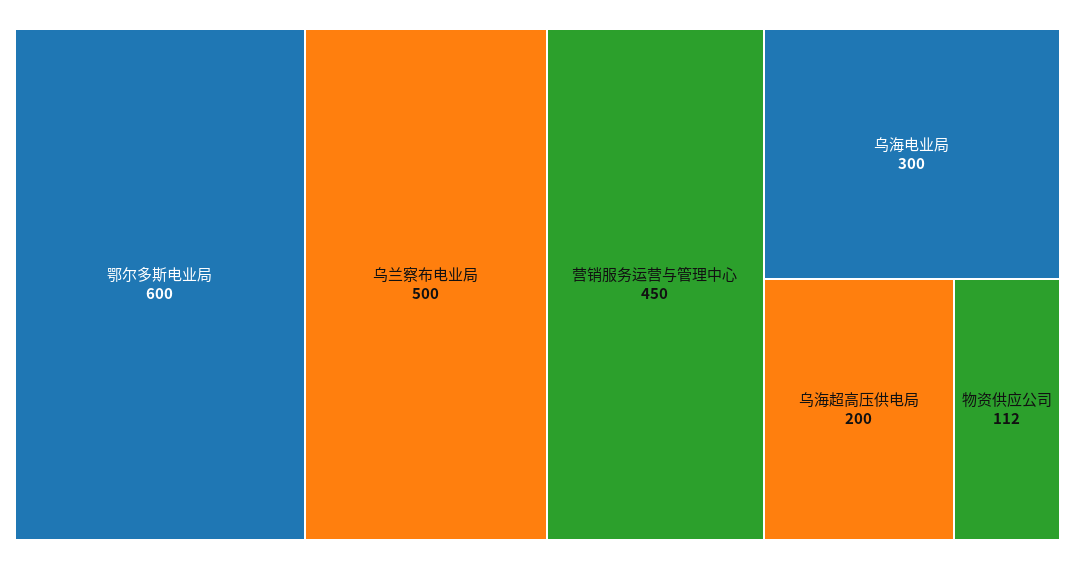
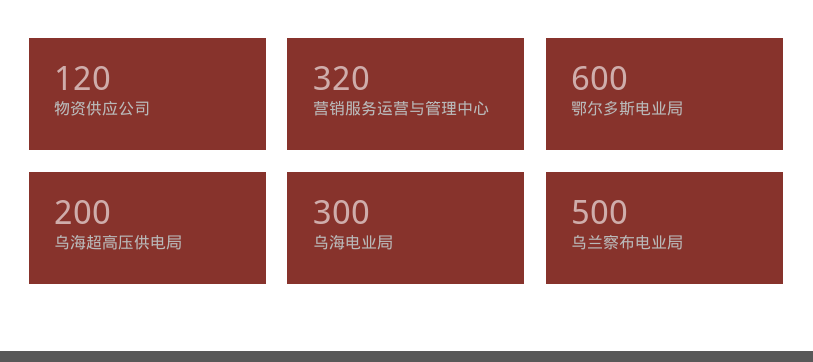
  {
    "鄂尔多斯电业局": 600,
    "乌兰察布电业局": 500,
-   "营销服务运营与管理中心": 450,
+   "营销服务运营与管理中心": 320,
    "乌海电业局": 300,
    "乌海超高压供电局": 200,
-   "物资供应公司": 112
+   "物资供应公司": 120
  }

